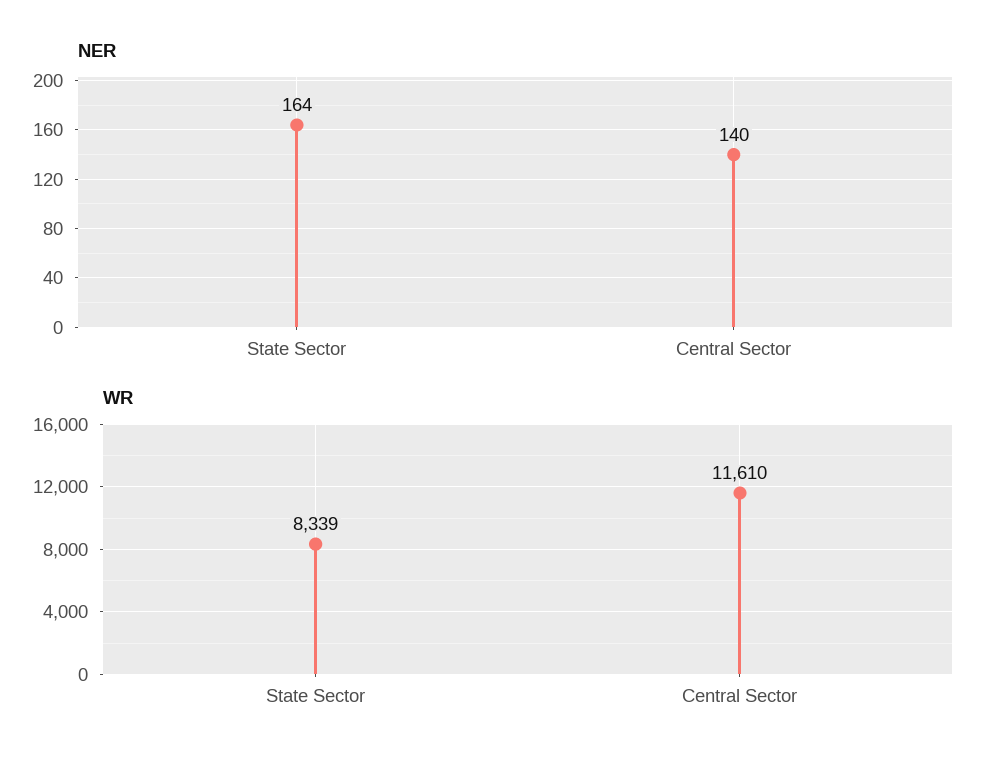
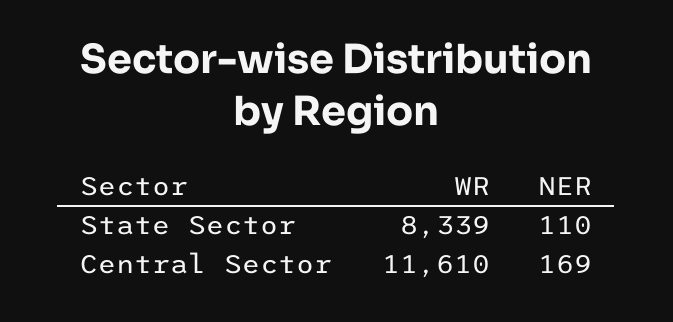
  {
    "NER": {
-     "State Sector": 164,
+     "State Sector": 110,
-     "Central Sector": 140
+     "Central Sector": 169
    },
    "WR": {
      "State Sector": 8339,
      "Central Sector": 11610
    }
  }

